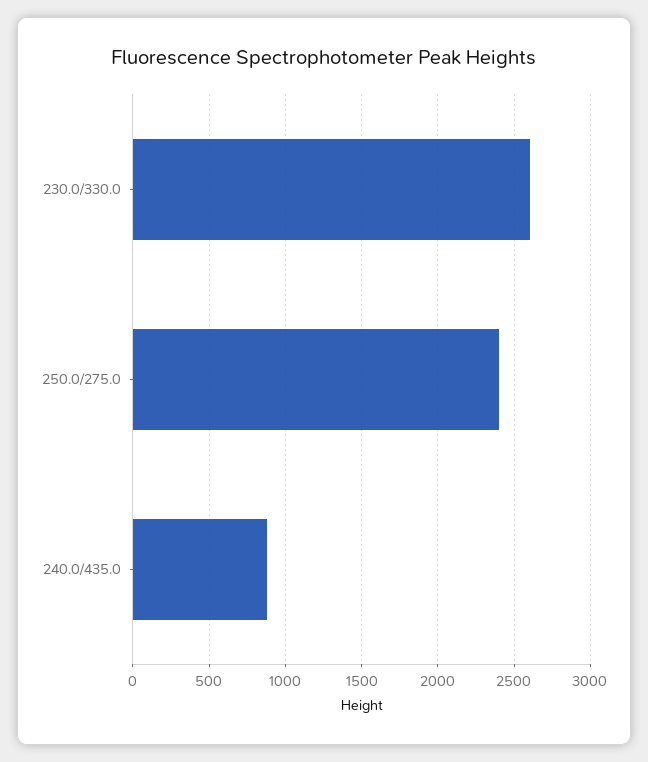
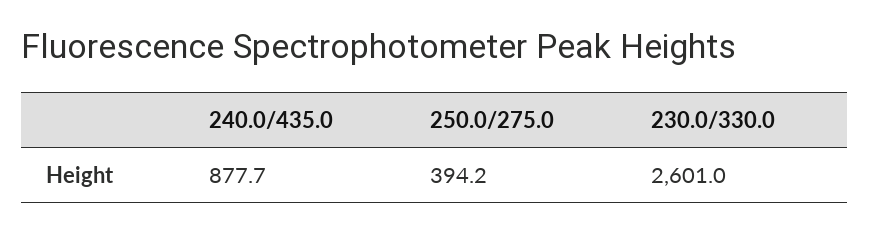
  {
    "230.0/330.0": 2601,
-   "250.0/275.0": 2400,
+   "250.0/275.0": 394.2,
    "240.0/435.0": 877.7
  }

